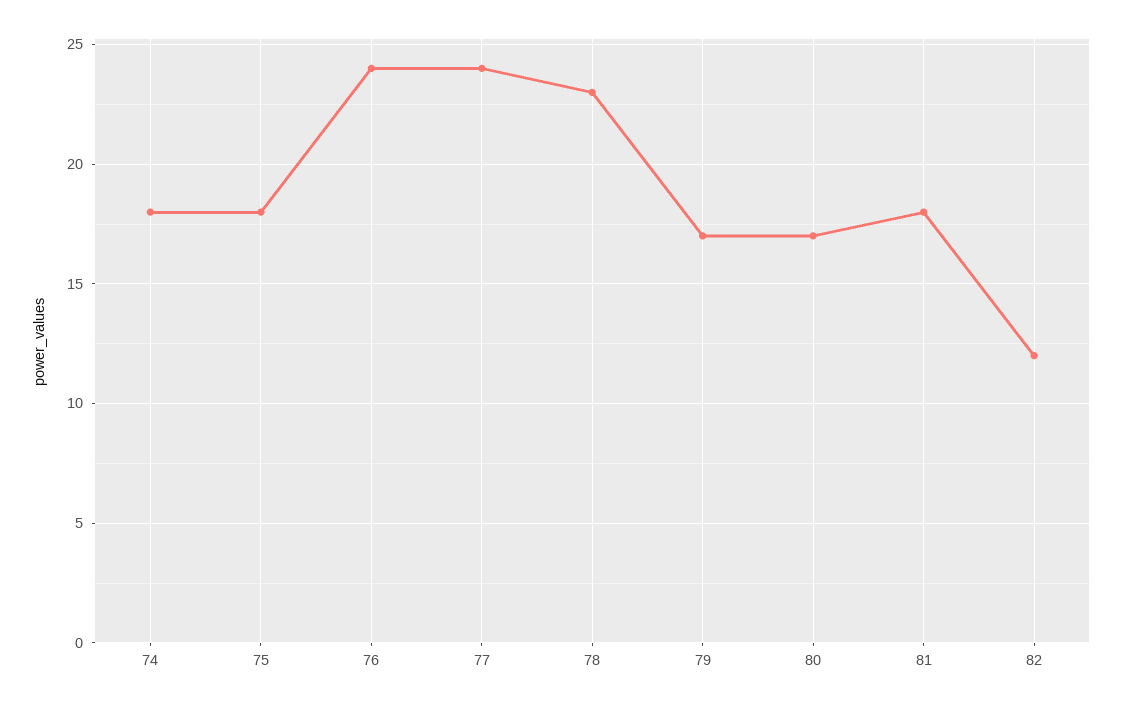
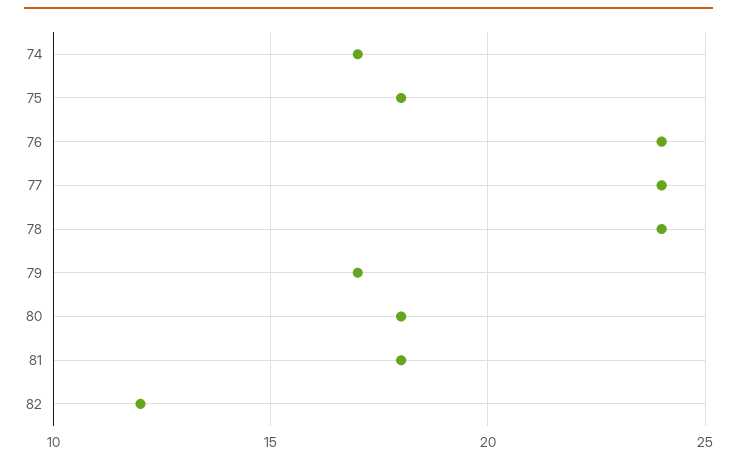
  {
-   "74": 18,
+   "74": 17,
    "75": 18,
    "76": 24,
    "77": 24,
-   "78": 23,
+   "78": 24,
    "79": 17,
-   "80": 17,
+   "80": 18,
    "81": 18,
    "82": 12
  }

